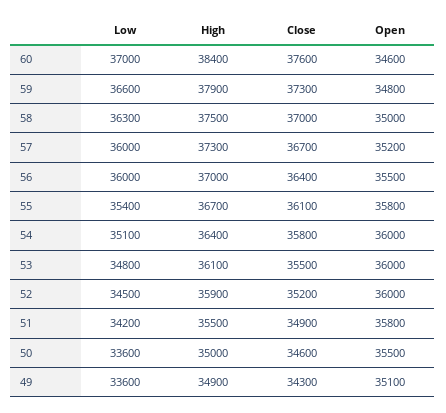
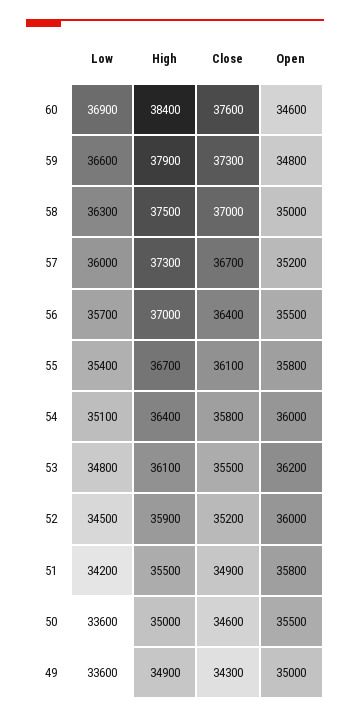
  {
    "Low": {
-     "60": 37000,
+     "60": 36900,
      "59": 36600,
      "58": 36300,
      "57": 36000,
-     "56": 36000,
+     "56": 35700,
      "55": 35400,
      "54": 35100,
      "53": 34800,
      "52": 34500,
      "51": 34200,
      "50": 33600,
      "49": 33600
    },
    "High": {
      "60": 38400,
      "59": 37900,
      "58": 37500,
      "57": 37300,
      "56": 37000,
      "55": 36700,
      "54": 36400,
      "53": 36100,
      "52": 35900,
      "51": 35500,
      "50": 35000,
      "49": 34900
    },
    "Close": {
      "60": 37600,
      "59": 37300,
      "58": 37000,
      "57": 36700,
      "56": 36400,
      "55": 36100,
      "54": 35800,
      "53": 35500,
      "52": 35200,
      "51": 34900,
      "50": 34600,
      "49": 34300
    },
    "Open": {
      "60": 34600,
      "59": 34800,
      "58": 35000,
      "57": 35200,
      "56": 35500,
      "55": 35800,
      "54": 36000,
-     "53": 36000,
+     "53": 36200,
      "52": 36000,
      "51": 35800,
      "50": 35500,
-     "49": 35100
+     "49": 35000
    }
  }

